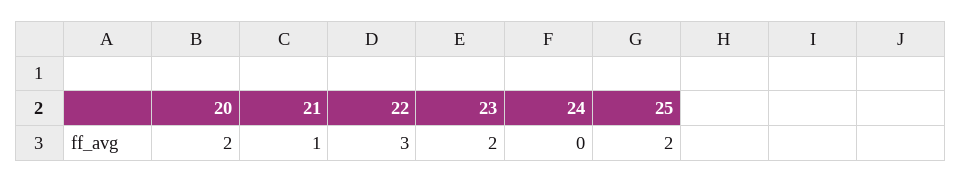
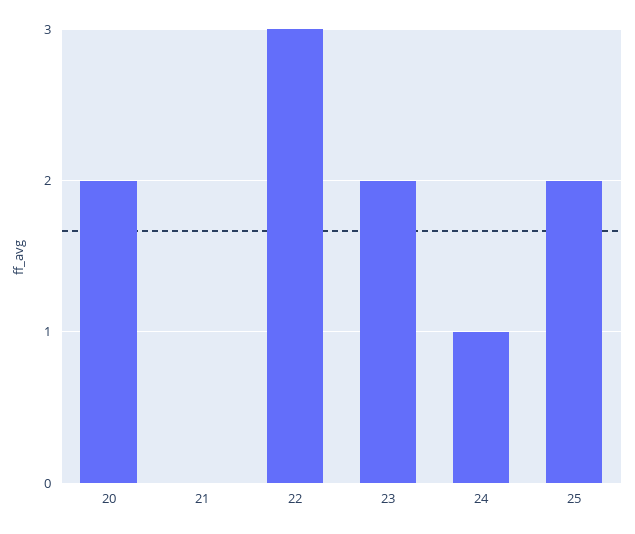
  {
    "20": 2,
-   "21": 1,
+   "21": 0,
    "22": 3,
    "23": 2,
-   "24": 0,
+   "24": 1,
    "25": 2
  }

